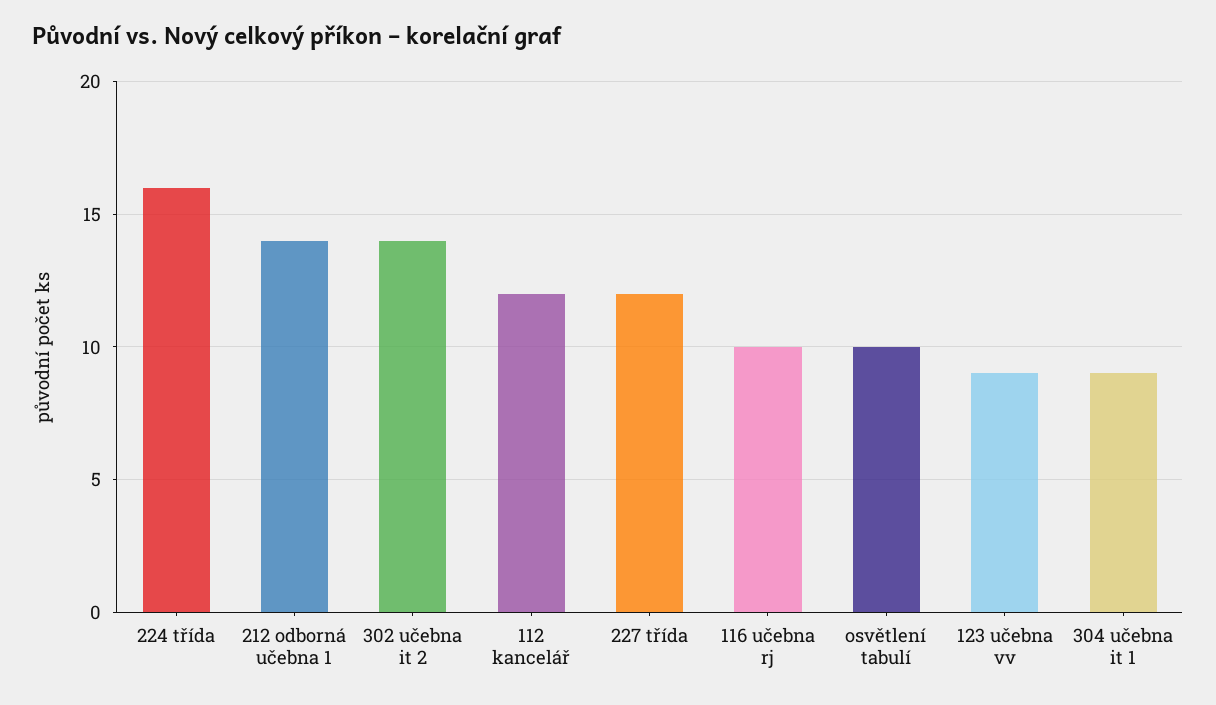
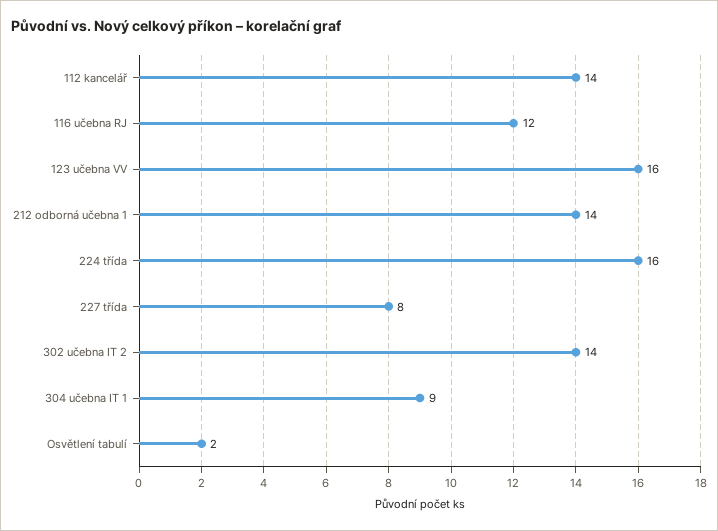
  {
    "224 třída": 16,
    "212 odborná učebna 1": 14,
    "302 učebna it 2": 14,
-   "112 kancelář": 12,
+   "112 kancelář": 14,
-   "227 třída": 12,
+   "227 třída": 8,
-   "116 učebna rj": 10,
+   "116 učebna rj": 12,
-   "osvětlení tabulí": 10,
+   "osvětlení tabulí": 2,
-   "123 učebna vv": 9,
+   "123 učebna vv": 16,
    "304 učebna it 1": 9
  }

